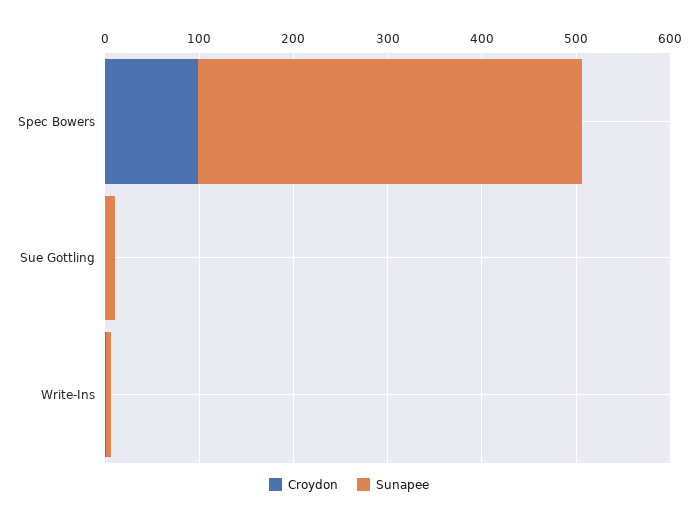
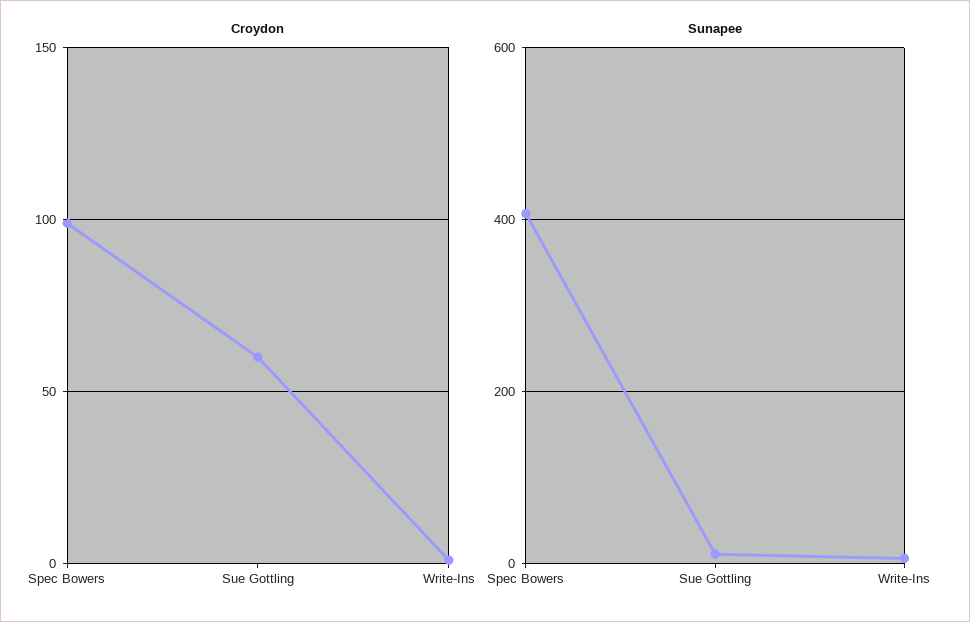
  {
    "Croydon": {
      "Spec Bowers": 100,
-     "Sue Gottling": 0,
+     "Sue Gottling": 60,
      "Write-Ins": 0
    },
    "Sunapee": {
      "Spec Bowers": 400,
      "Sue Gottling": 20,
      "Write-Ins": 0
    }
  }

